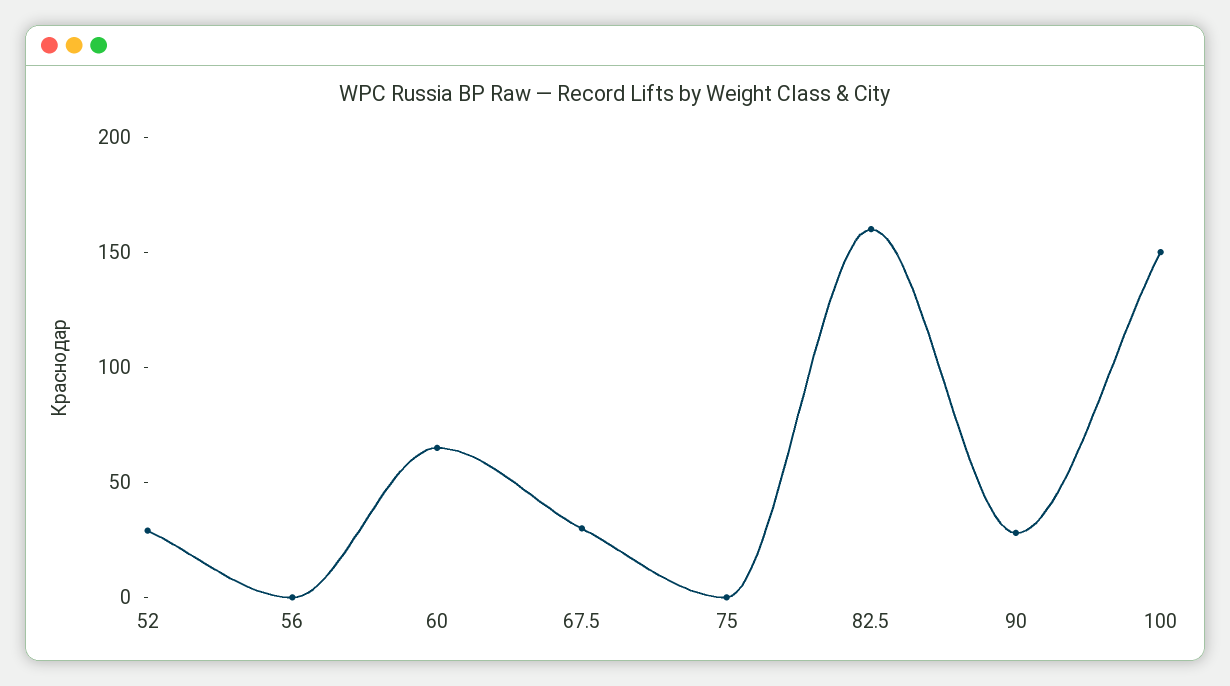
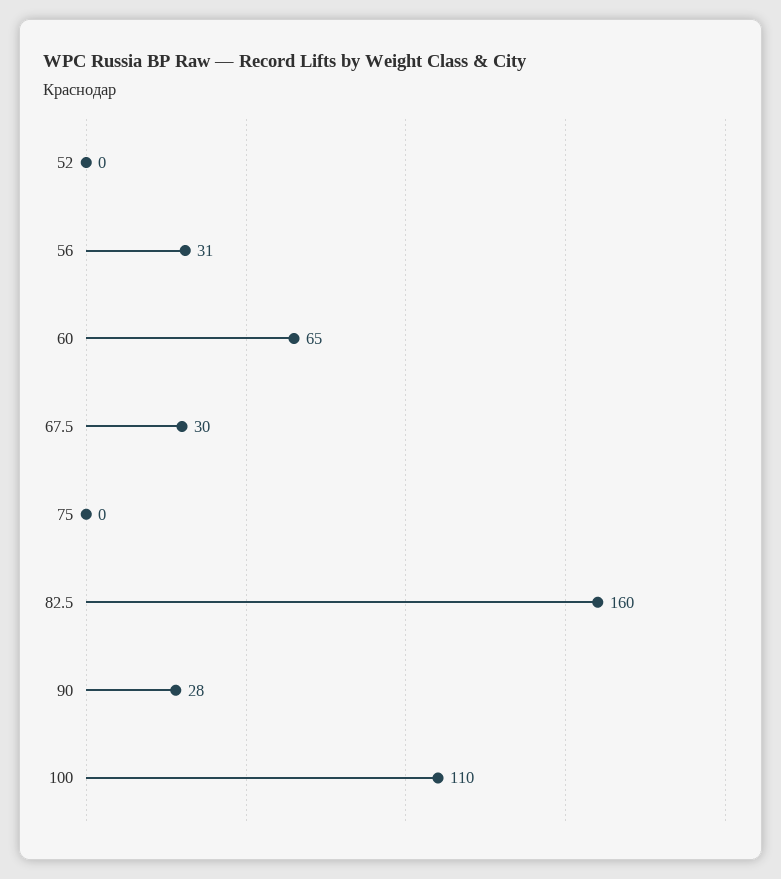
  {
-   "52": 30,
+   "52": 0,
-   "56": 0,
+   "56": 31,
    "60": 65,
    "67.5": 30,
    "75": 0,
    "82.5": 160,
    "90": 28,
-   "100": 150
+   "100": 110
  }

